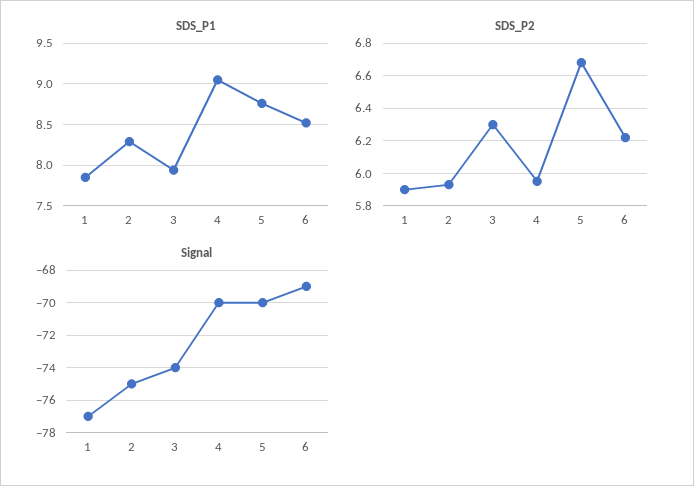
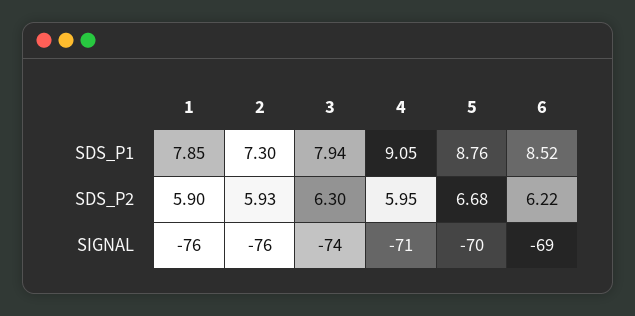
  {
    "SDS_P1": {
      "1": 7.85,
-     "2": 8.3,
+     "2": 7.3,
      "3": 7.94,
      "4": 9.05,
      "5": 8.76,
      "6": 8.52
    },
    "SDS_P2": {
      "1": 5.9,
      "2": 5.93,
      "3": 6.3,
      "4": 5.95,
      "5": 6.68,
      "6": 6.22
    },
    "Signal": {
-     "1": -77,
+     "1": -76,
-     "2": -75,
+     "2": -76,
      "3": -74,
-     "4": -70,
+     "4": -71,
      "5": -70,
      "6": -69
    }
  }

